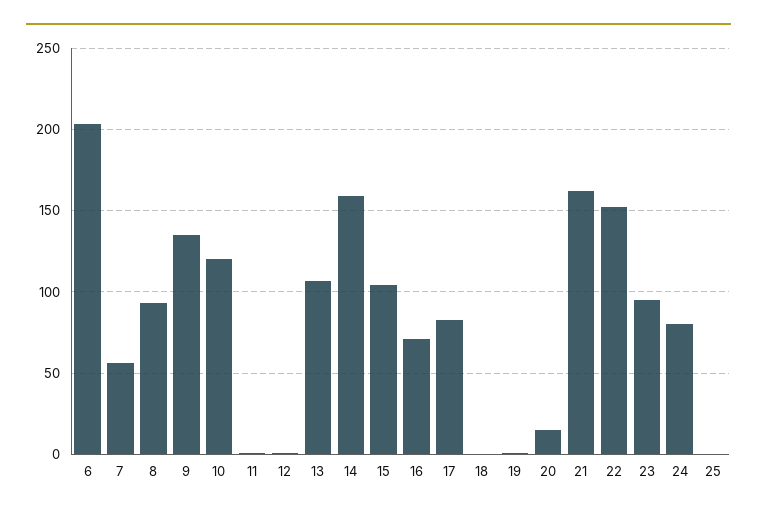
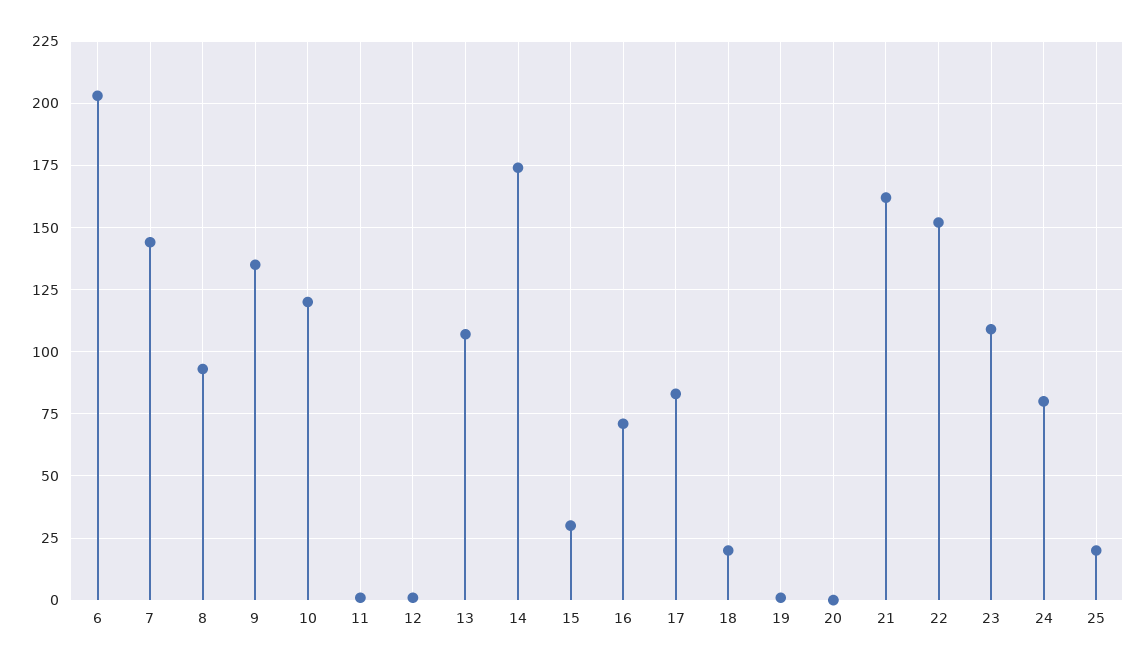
  {
    "6": 205,
-   "7": 55,
+   "7": 145,
    "8": 95,
    "9": 135,
    "10": 120,
    "11": 0,
    "12": 0,
    "13": 105,
-   "14": 160,
+   "14": 175,
-   "15": 105,
+   "15": 30,
    "16": 70,
    "17": 85,
-   "18": 0,
+   "18": 20,
    "19": 0,
-   "20": 15,
+   "20": 0,
    "21": 160,
    "22": 150,
-   "23": 95,
+   "23": 110,
    "24": 80,
-   "25": 0
+   "25": 20
  }

